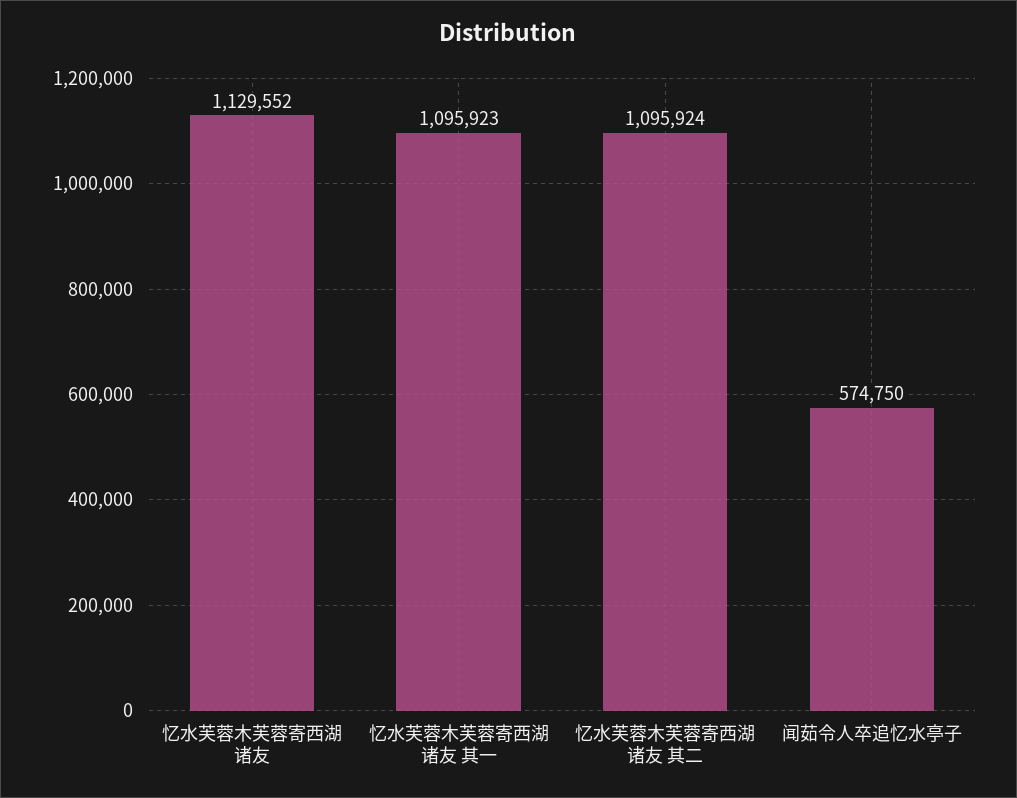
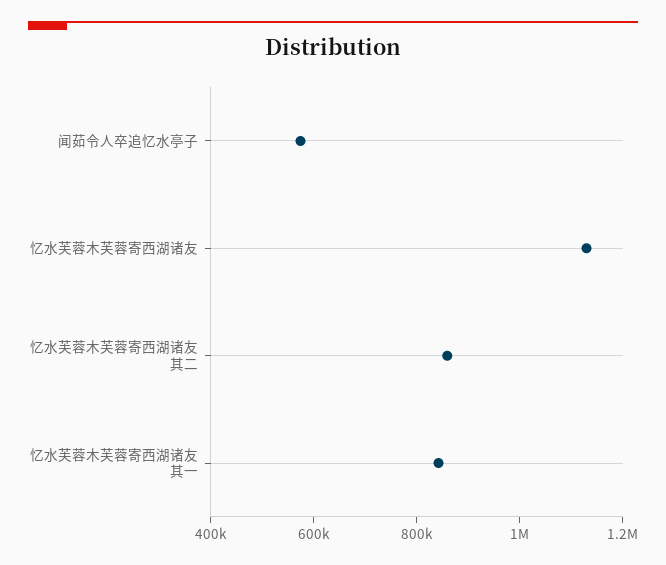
  {
    "忆水芙蓉木芙蓉寄西湖诸友": 1129552,
-   "忆水芙蓉木芙蓉寄西湖诸友 其一": 1095923,
+   "忆水芙蓉木芙蓉寄西湖诸友 其一": 850000,
-   "忆水芙蓉木芙蓉寄西湖诸友 其二": 1095924,
+   "忆水芙蓉木芙蓉寄西湖诸友 其二": 850000,
    "闻茹令人卒追忆水亭子": 574750
  }

